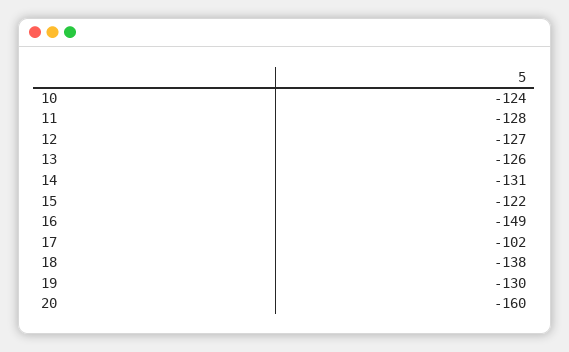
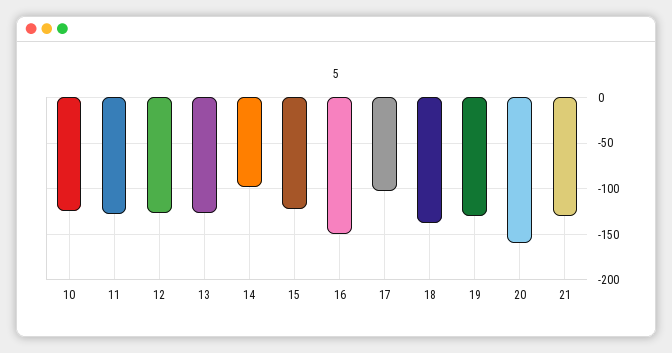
  {
    "10": -124,
    "11": -128,
    "12": -127,
    "13": -126,
-   "14": -131,
+   "14": -100,
    "15": -122,
    "16": -149,
    "17": -102,
    "18": -138,
    "19": -130,
-   "20": -160
+   "20": -160,
+   "21": -130
  }

